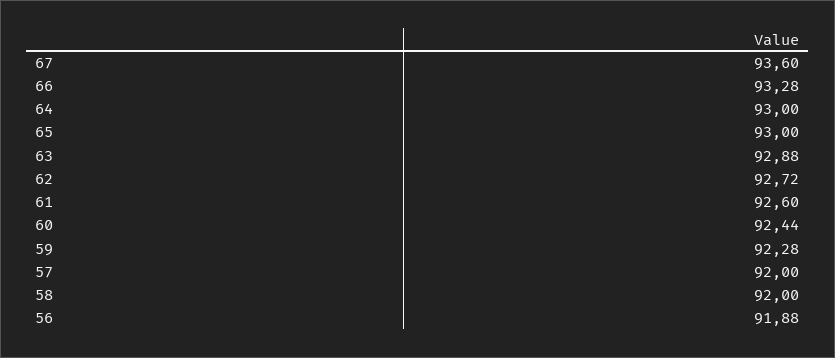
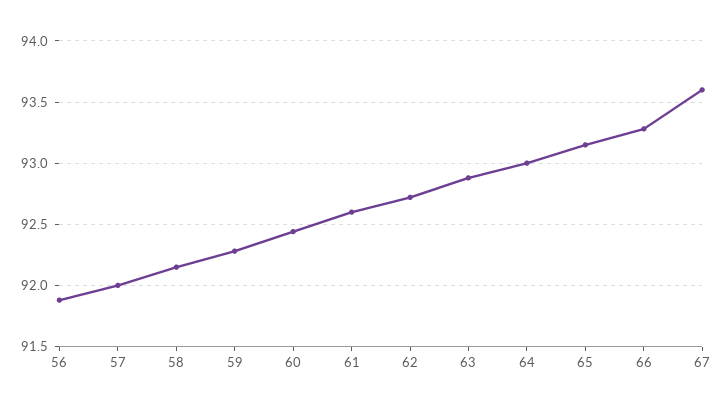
  {
    "67": 93.6,
    "66": 93.28,
    "64": 93,
-   "65": 93,
+   "65": 93.15,
    "63": 92.88,
    "62": 92.72,
    "61": 92.6,
    "60": 92.44,
    "59": 92.28,
    "57": 92,
-   "58": 92,
+   "58": 92.15,
    "56": 91.88
  }

